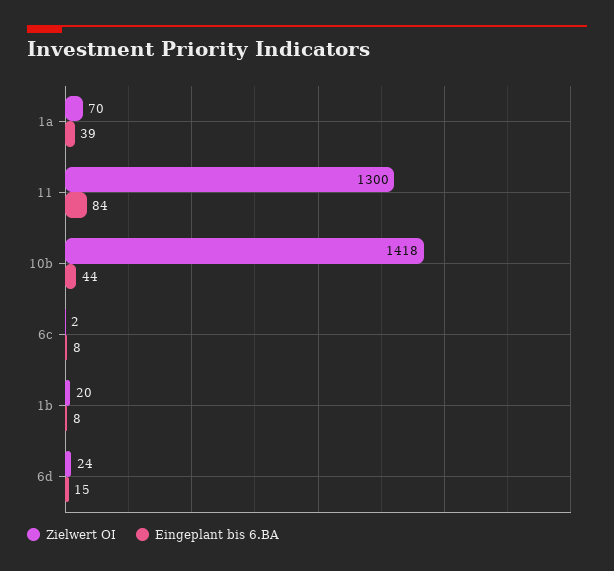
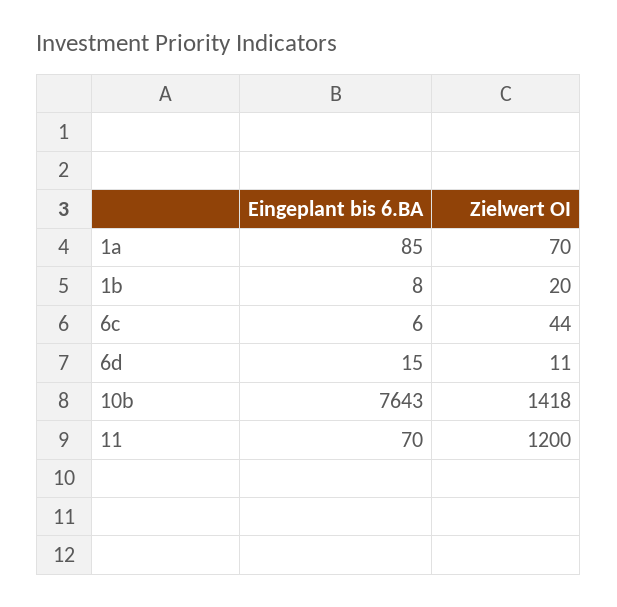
  {
    "Zielwert OI": {
      "1a": 70,
-     "11": 1300,
+     "11": 1200,
      "10b": 1418,
-     "6c": 2,
+     "6c": 44,
      "1b": 20,
-     "6d": 24
+     "6d": 11
    },
    "Eingeplant bis 6.BA": {
-     "1a": 39,
+     "1a": 85,
-     "11": 84,
+     "11": 70,
-     "10b": 44,
+     "10b": 7643,
-     "6c": 8,
+     "6c": 6,
      "1b": 8,
      "6d": 15
    }
  }

